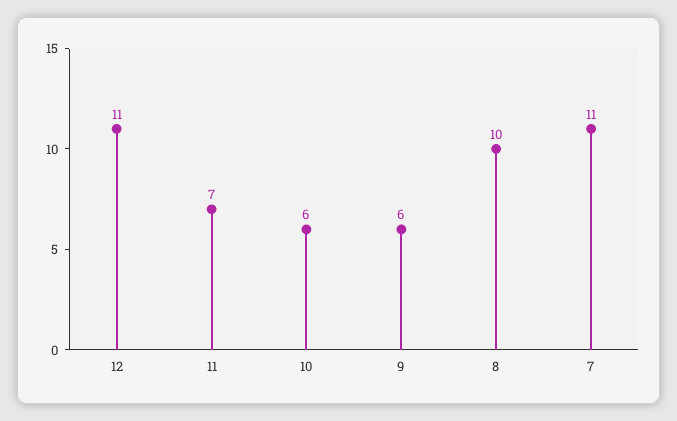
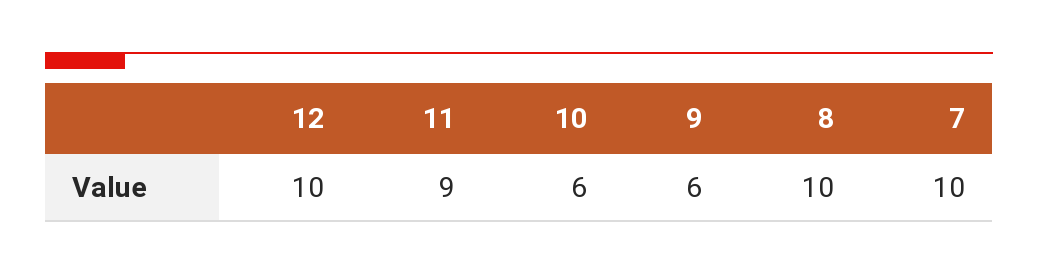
  {
-   "12": 11,
+   "12": 10,
-   "11": 7,
+   "11": 9,
    "10": 6,
    "9": 6,
    "8": 10,
-   "7": 11
+   "7": 10
  }

